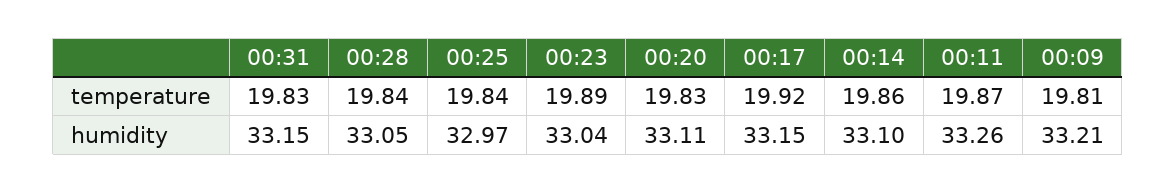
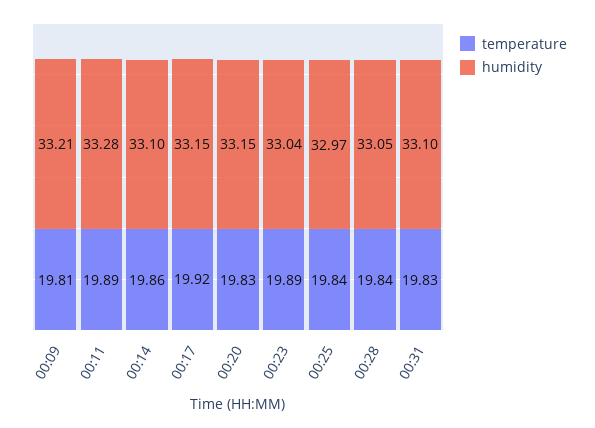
  {
    "temperature": {
      "00:31": 19.83,
      "00:28": 19.84,
      "00:25": 19.84,
      "00:23": 19.89,
      "00:20": 19.83,
      "00:17": 19.92,
      "00:14": 19.86,
-     "00:11": 19.87,
+     "00:11": 19.89,
      "00:09": 19.81
    },
    "humidity": {
-     "00:31": 33.15,
+     "00:31": 33.1,
      "00:28": 33.05,
      "00:25": 32.97,
      "00:23": 33.04,
-     "00:20": 33.11,
+     "00:20": 33.15,
      "00:17": 33.15,
      "00:14": 33.1,
-     "00:11": 33.26,
+     "00:11": 33.28,
      "00:09": 33.21
    }
  }

